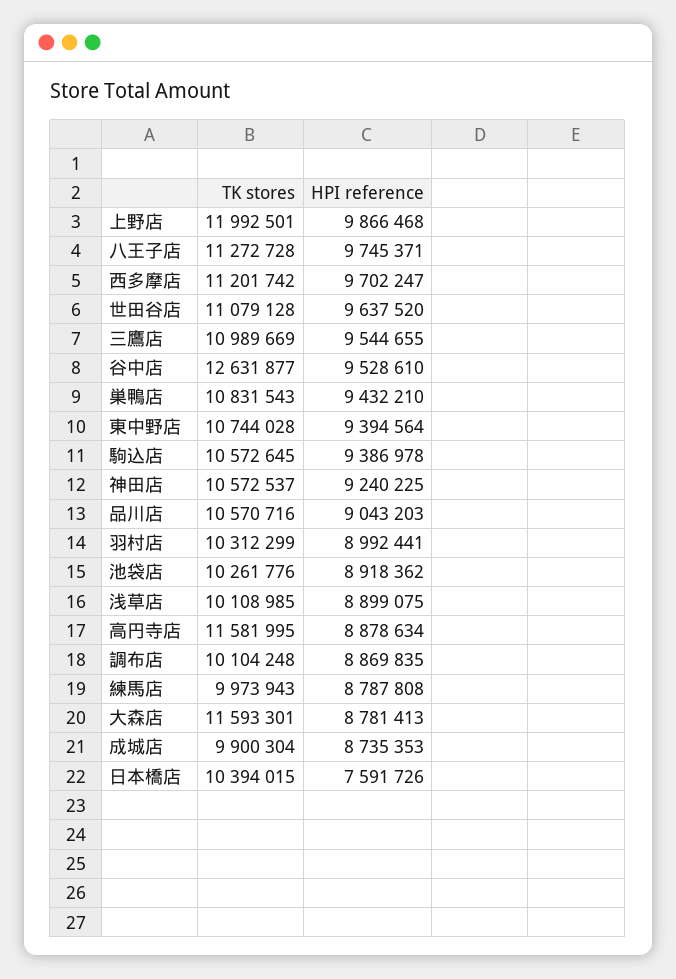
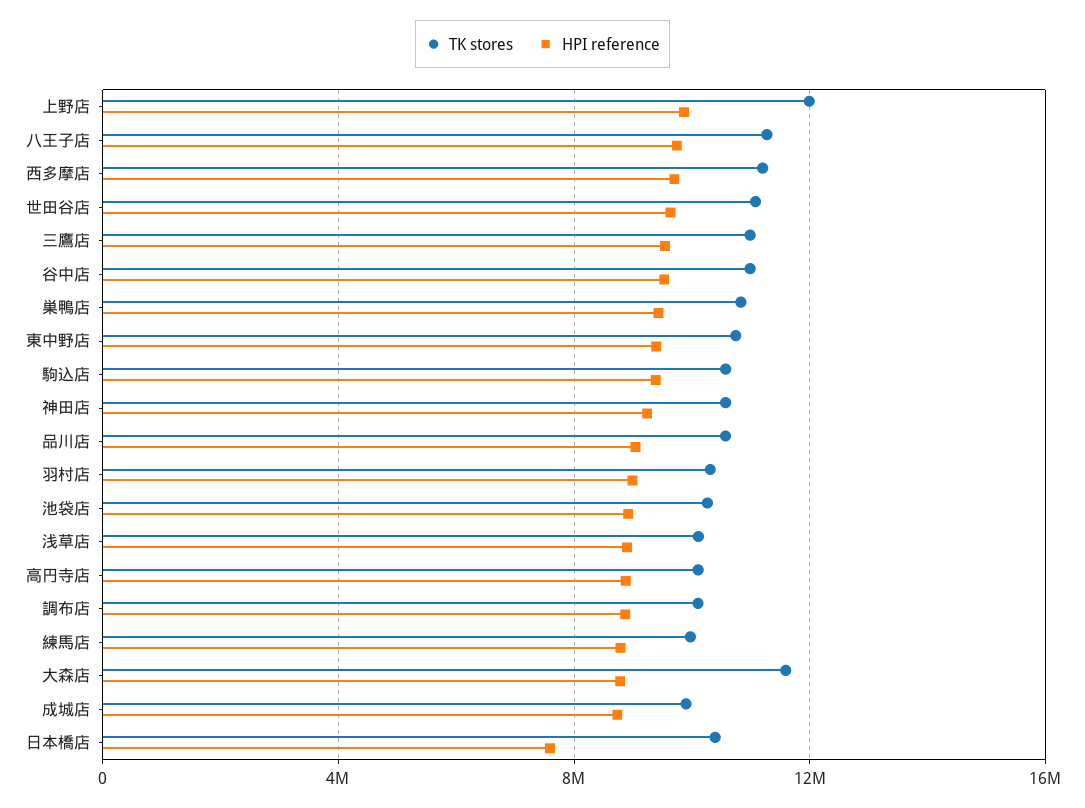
  {
    "TK stores": {
      "上野店": 11992501,
      "八王子店": 11272728,
      "西多摩店": 11201742,
      "世田谷店": 11079128,
      "三鷹店": 10989669,
-     "谷中店": 12631877,
+     "谷中店": 11000000,
      "巣鴨店": 10831543,
      "東中野店": 10744028,
      "駒込店": 10572645,
      "神田店": 10572537,
      "品川店": 10570716,
      "羽村店": 10312299,
      "池袋店": 10261776,
      "浅草店": 10108985,
-     "高円寺店": 11581995,
+     "高円寺店": 10000000,
      "調布店": 10104248,
      "練馬店": 9973943,
      "大森店": 11593301,
      "成城店": 9900304,
      "日本橋店": 10394015
    },
    "HPI reference": {
      "上野店": 9866468,
      "八王子店": 9745371,
      "西多摩店": 9702247,
      "世田谷店": 9637520,
      "三鷹店": 9544655,
      "谷中店": 9528610,
      "巣鴨店": 9432210,
      "東中野店": 9394564,
      "駒込店": 9386978,
      "神田店": 9240225,
      "品川店": 9043203,
      "羽村店": 8992441,
      "池袋店": 8918362,
      "浅草店": 8899075,
      "高円寺店": 8878634,
      "調布店": 8869835,
      "練馬店": 8787808,
      "大森店": 8781413,
      "成城店": 8735353,
      "日本橋店": 7591726
    }
  }

